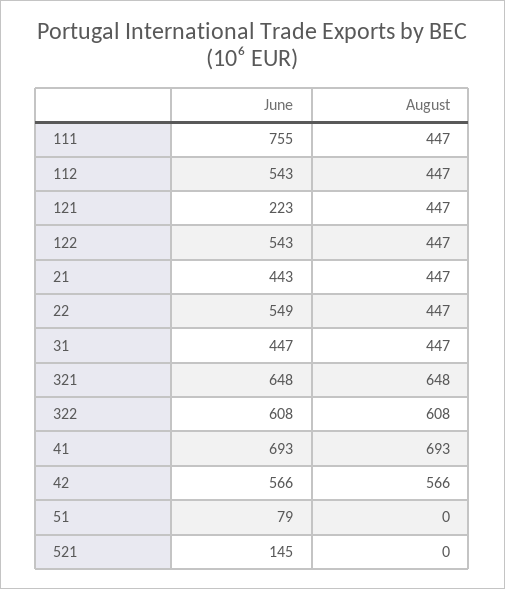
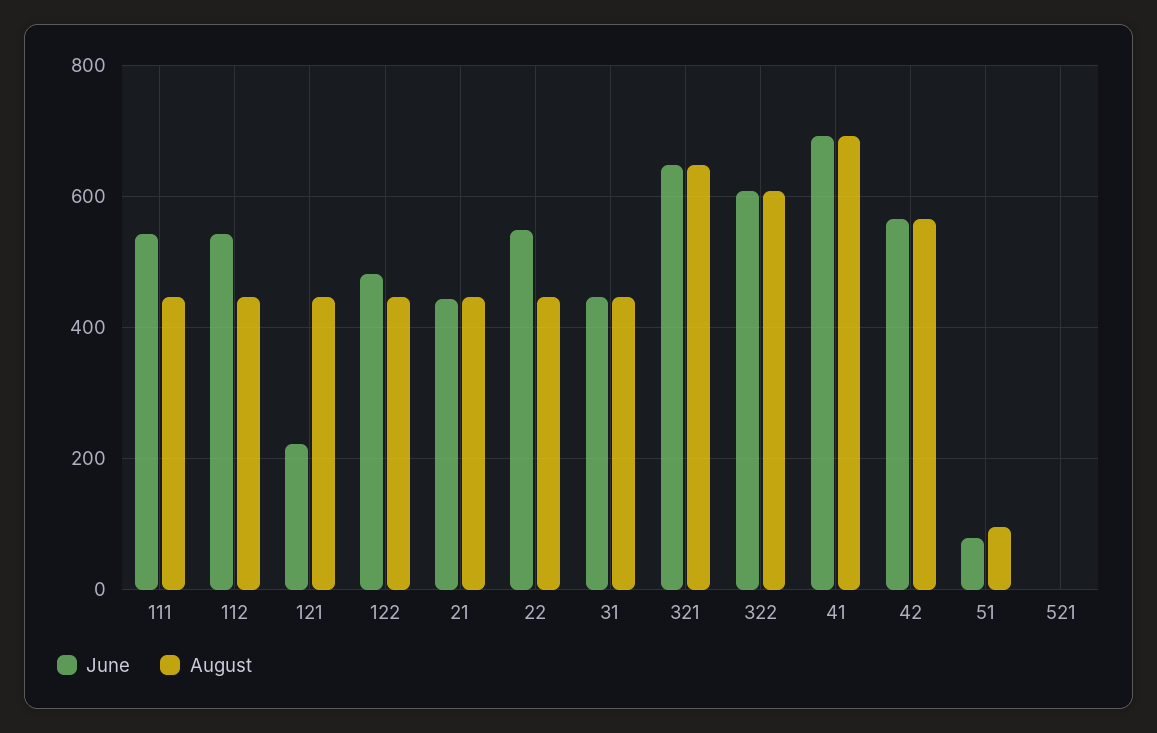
  {
    "June": {
-     "111": 755,
+     "111": 540,
      "112": 543,
      "121": 223,
-     "122": 543,
+     "122": 480,
      "21": 443,
      "22": 549,
      "31": 447,
      "321": 648,
      "322": 608,
      "41": 693,
      "42": 566,
      "51": 79,
-     "521": 145
+     "521": 0
    },
    "August": {
      "111": 447,
      "112": 447,
      "121": 447,
      "122": 447,
      "21": 447,
      "22": 447,
      "31": 447,
      "321": 648,
      "322": 608,
      "41": 693,
      "42": 566,
-     "51": 0,
+     "51": 100,
      "521": 0
    }
  }

